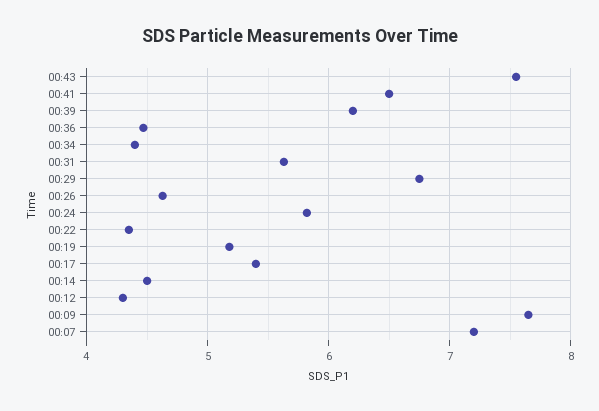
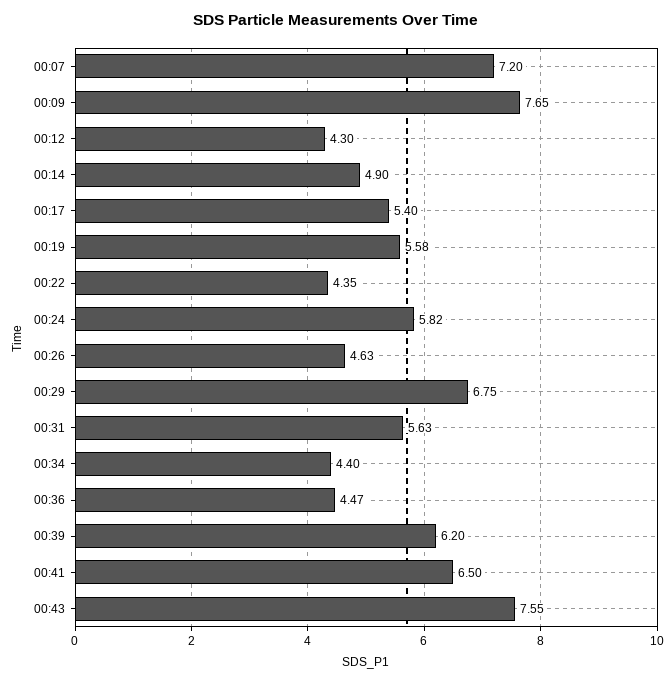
  {
    "00:43": 7.55,
    "00:41": 6.5,
    "00:39": 6.2,
    "00:36": 4.47,
    "00:34": 4.4,
    "00:31": 5.63,
    "00:29": 6.75,
    "00:26": 4.63,
    "00:24": 5.82,
    "00:22": 4.35,
-   "00:19": 5.2,
+   "00:19": 5.58,
    "00:17": 5.4,
-   "00:14": 4.5,
+   "00:14": 4.9,
    "00:12": 4.3,
    "00:09": 7.65,
    "00:07": 7.2
  }

